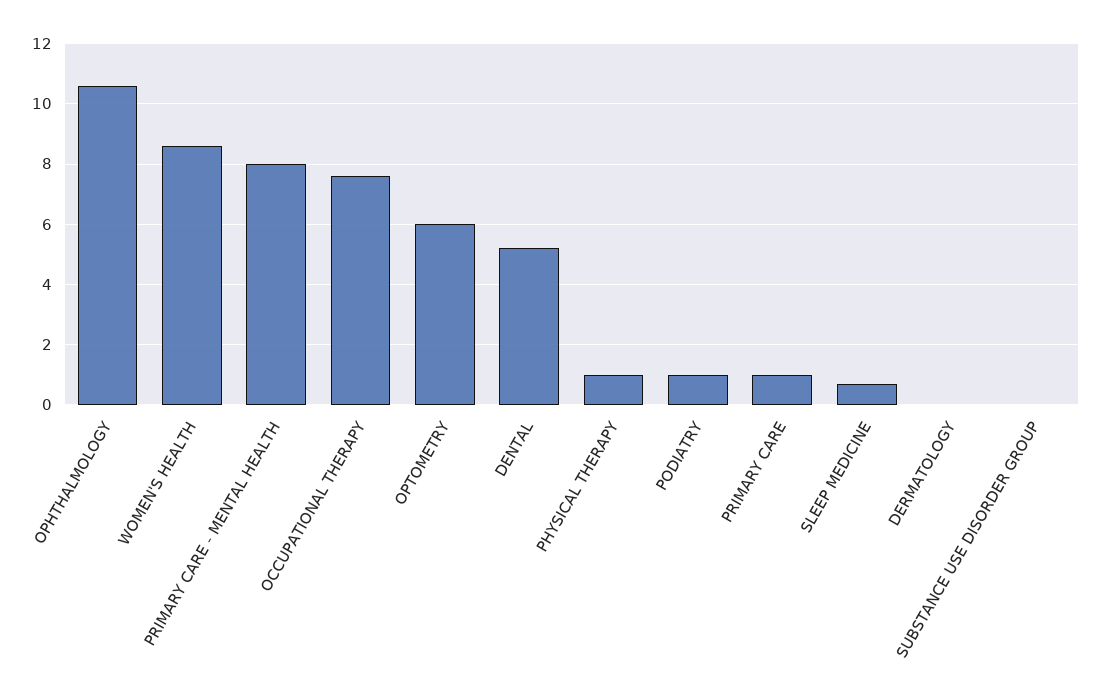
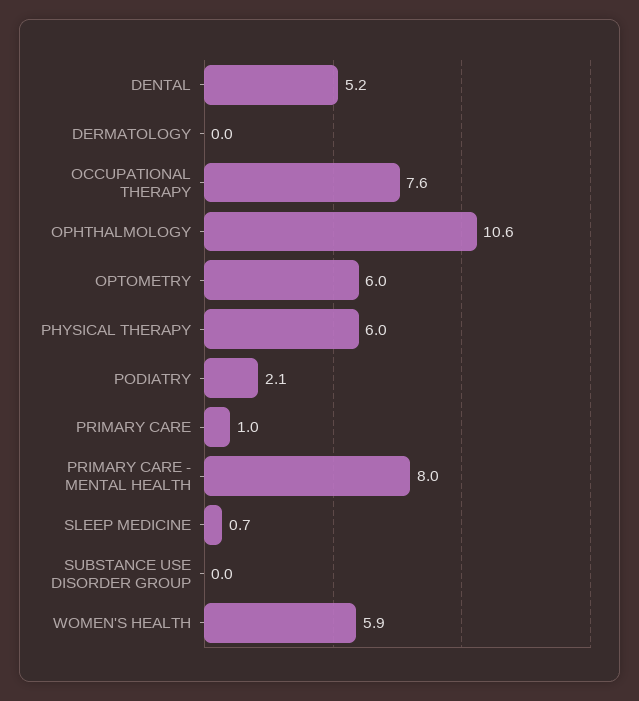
  {
    "OPHTHALMOLOGY": 10.6,
-   "WOMEN'S HEALTH": 8.5,
+   "WOMEN'S HEALTH": 5.9,
    "PRIMARY CARE - MENTAL HEALTH": 8,
    "OCCUPATIONAL THERAPY": 7.6,
    "OPTOMETRY": 6,
    "DENTAL": 5.2,
-   "PHYSICAL THERAPY": 1,
+   "PHYSICAL THERAPY": 6,
-   "PODIATRY": 1,
+   "PODIATRY": 2.1,
    "PRIMARY CARE": 1,
    "SLEEP MEDICINE": 0.7,
    "DERMATOLOGY": 0,
    "SUBSTANCE USE DISORDER GROUP": 0
  }

